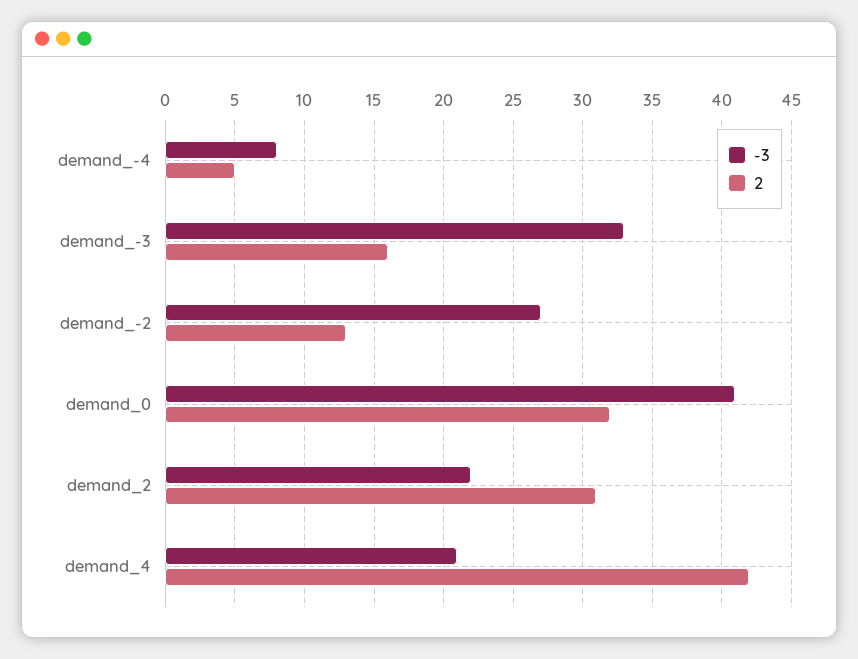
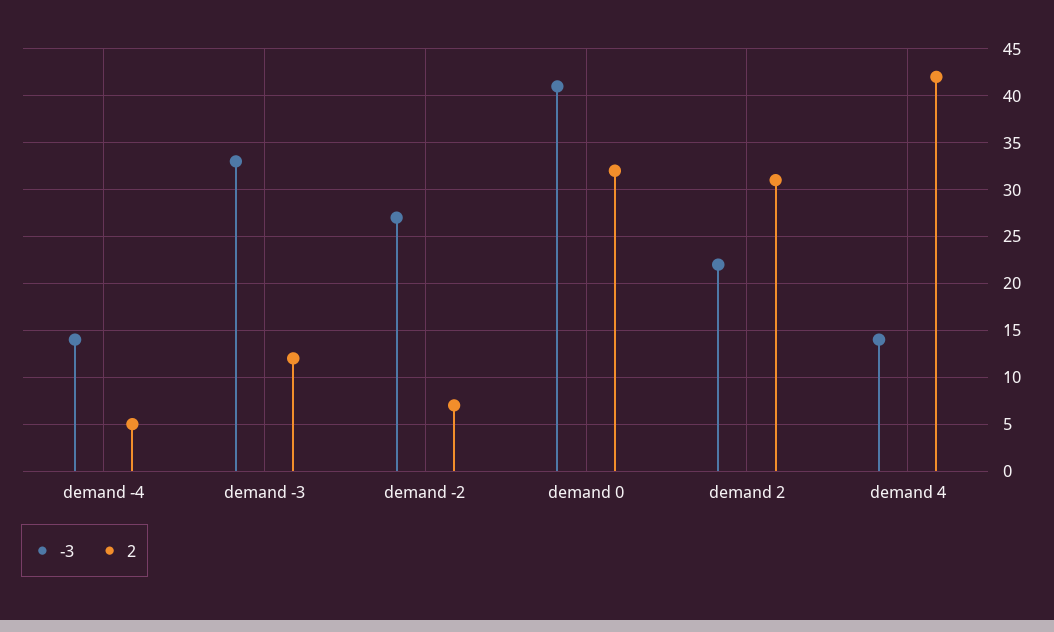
  {
    "-3": {
-     "demand_-4": 8,
+     "demand_-4": 14,
      "demand_-3": 33,
      "demand_-2": 27,
      "demand_0": 41,
      "demand_2": 22,
-     "demand_4": 21
+     "demand_4": 14
    },
    "2": {
      "demand_-4": 5,
-     "demand_-3": 16,
+     "demand_-3": 12,
-     "demand_-2": 13,
+     "demand_-2": 7,
      "demand_0": 32,
      "demand_2": 31,
      "demand_4": 42
    }
  }

